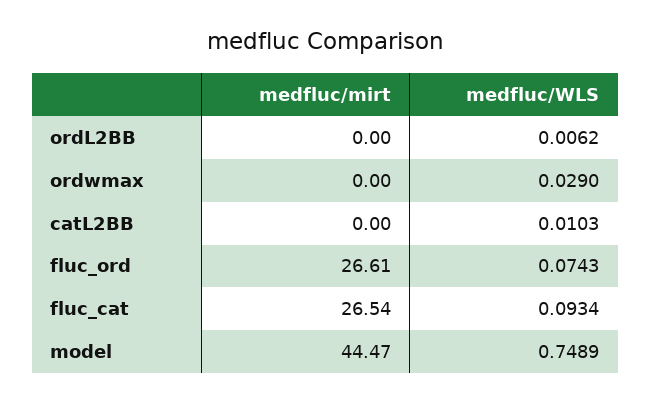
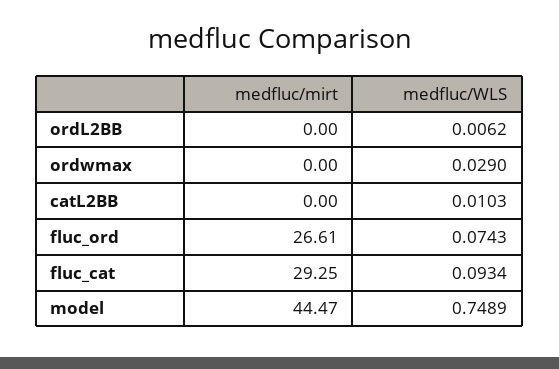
  {
    "medfluc/mirt": {
      "ordL2BB": 0,
      "ordwmax": 0,
      "catL2BB": 0,
      "fluc_ord": 26.61,
-     "fluc_cat": 26.54,
+     "fluc_cat": 29.25,
      "model": 44.47
    },
    "medfluc/WLS": {
      "ordL2BB": 0.0062,
      "ordwmax": 0.029,
      "catL2BB": 0.0103,
      "fluc_ord": 0.0743,
      "fluc_cat": 0.0934,
      "model": 0.7489
    }
  }

